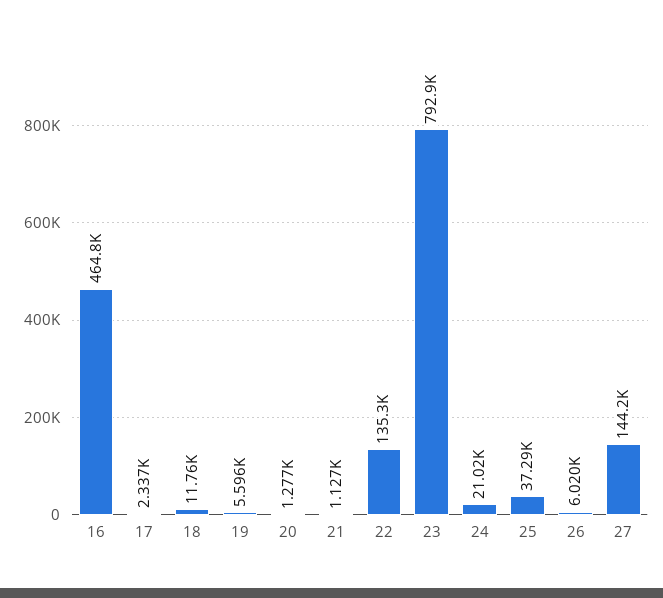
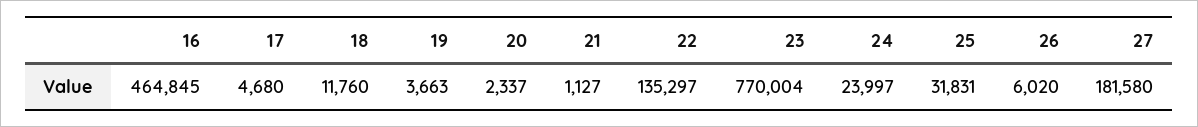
  {
    "16": 464845,
-   "17": 2337,
+   "17": 4680,
    "18": 11760,
-   "19": 5596,
+   "19": 3663,
-   "20": 1277,
+   "20": 2337,
    "21": 1127,
    "22": 135297,
-   "23": 792900,
+   "23": 770004,
-   "24": 21020,
+   "24": 23997,
-   "25": 37290,
+   "25": 31831,
    "26": 6020,
-   "27": 144200
+   "27": 181580
  }

